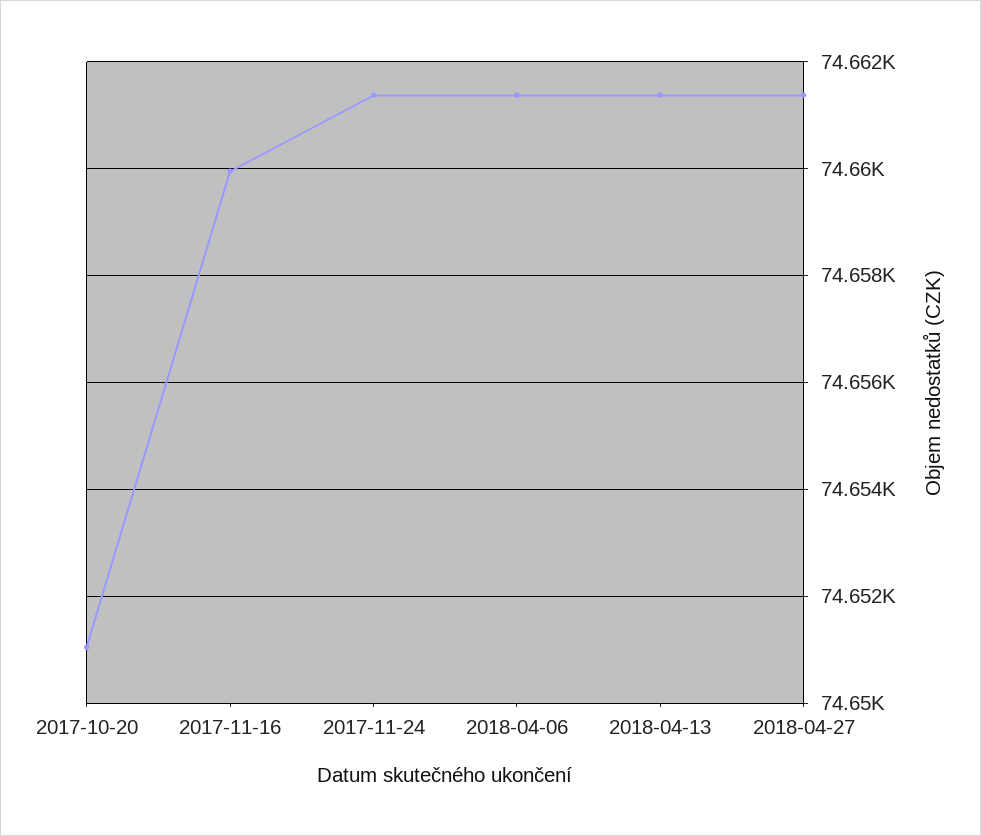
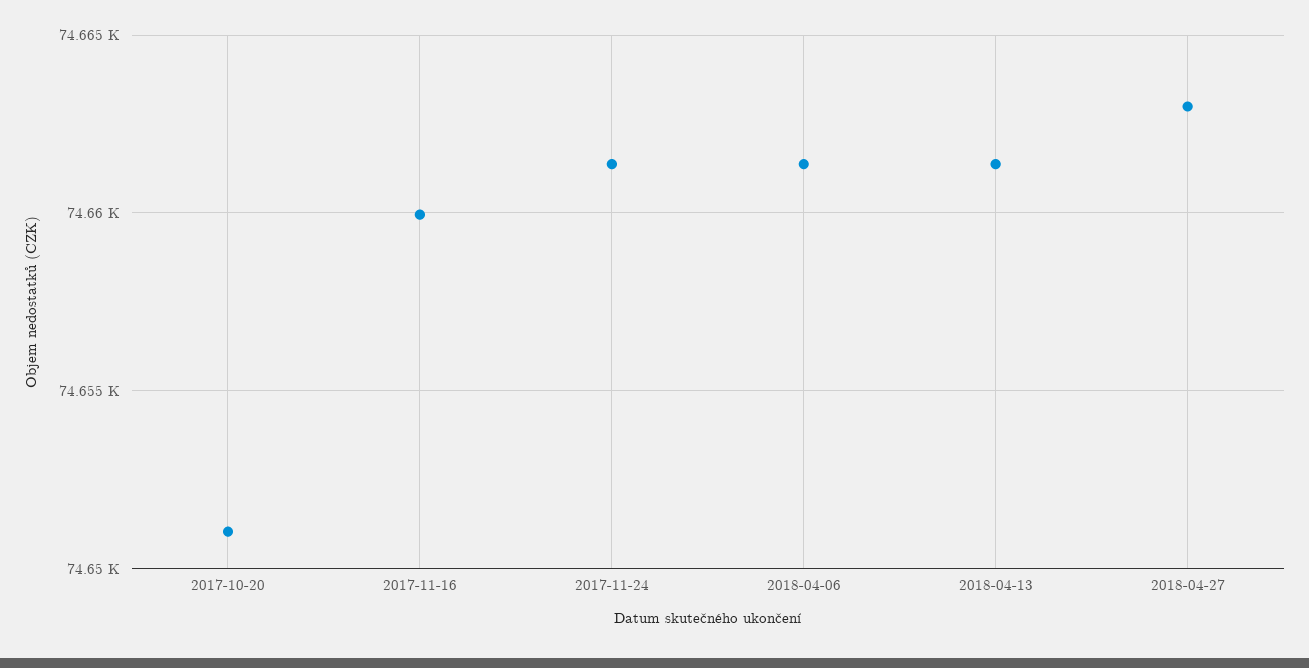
  {
    "2017-10-20": 74651,
    "2017-11-16": 74660,
    "2017-11-24": 74661.4,
    "2018-04-06": 74661.4,
    "2018-04-13": 74661.4,
-   "2018-04-27": 74661.4
+   "2018-04-27": 74663
  }

